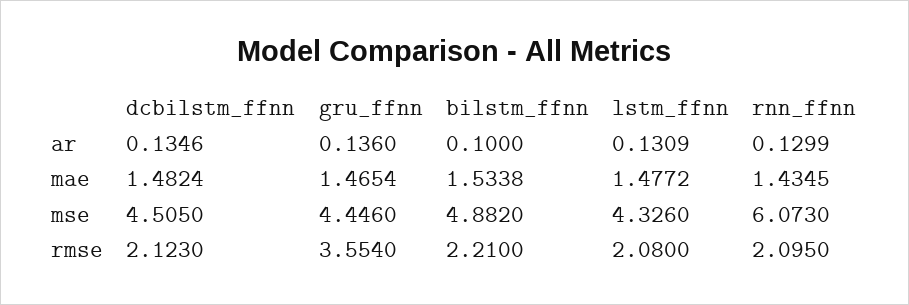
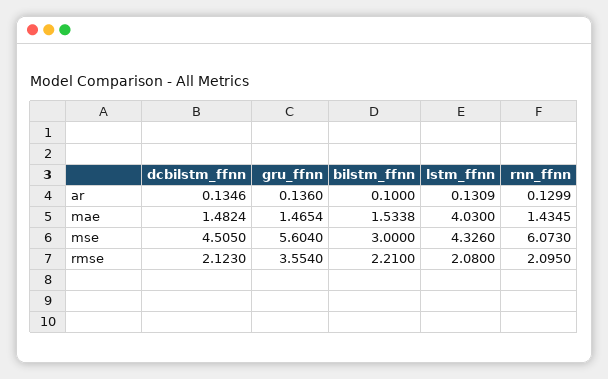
  {
    "dcbilstm_ffnn": {
      "ar": 0.1346,
      "mae": 1.4824,
      "mse": 4.505,
      "rmse": 2.123
    },
    "gru_ffnn": {
      "ar": 0.136,
      "mae": 1.4654,
-     "mse": 4.446,
+     "mse": 5.604,
      "rmse": 3.554
    },
    "bilstm_ffnn": {
      "ar": 0.1,
      "mae": 1.5338,
-     "mse": 4.882,
+     "mse": 3,
      "rmse": 2.21
    },
    "lstm_ffnn": {
      "ar": 0.1309,
-     "mae": 1.4772,
+     "mae": 4.03,
      "mse": 4.326,
      "rmse": 2.08
    },
    "rnn_ffnn": {
      "ar": 0.1299,
      "mae": 1.4345,
      "mse": 6.073,
      "rmse": 2.095
    }
  }

